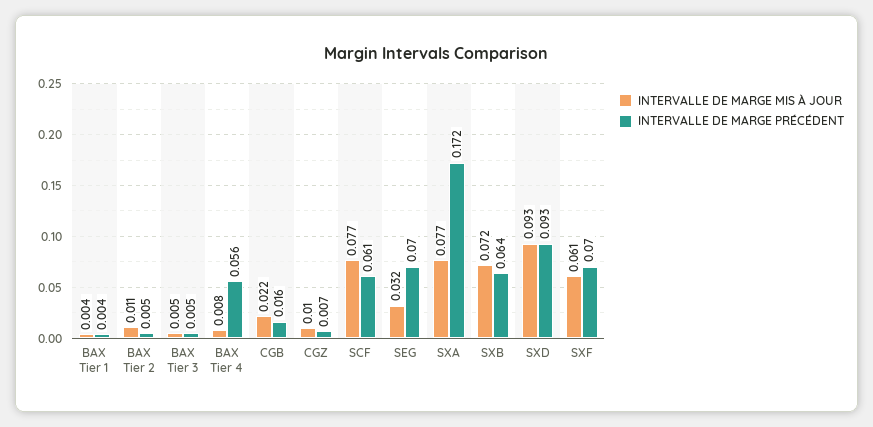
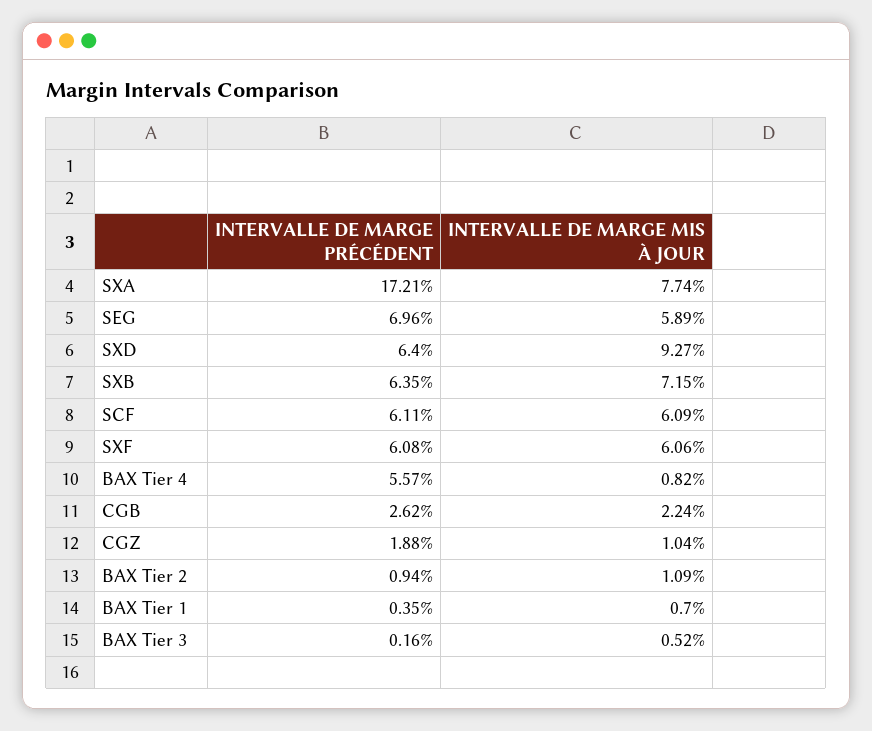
  {
    "INTERVALLE DE MARGE MIS À JOUR": {
-     "BAX Tier 1": 0.004,
+     "BAX Tier 1": 0.007,
      "BAX Tier 2": 0.0109,
      "BAX Tier 3": 0.0052,
      "BAX Tier 4": 0.0082,
      "CGB": 0.0224,
      "CGZ": 0.0104,
-     "SCF": 0.077,
+     "SCF": 0.0609,
-     "SEG": 0.032,
+     "SEG": 0.0589,
      "SXA": 0.0774,
      "SXB": 0.0715,
      "SXD": 0.0927,
      "SXF": 0.0606
    },
    "INTERVALLE DE MARGE PRÉCÉDENT": {
      "BAX Tier 1": 0.0035,
-     "BAX Tier 2": 0.005,
+     "BAX Tier 2": 0.0094,
-     "BAX Tier 3": 0.005,
+     "BAX Tier 3": 0.0016,
      "BAX Tier 4": 0.0557,
-     "CGB": 0.016,
+     "CGB": 0.0262,
-     "CGZ": 0.007,
+     "CGZ": 0.0188,
      "SCF": 0.0611,
      "SEG": 0.0696,
      "SXA": 0.1721,
      "SXB": 0.0635,
-     "SXD": 0.093,
+     "SXD": 0.064,
-     "SXF": 0.07
+     "SXF": 0.0608
    }
  }

